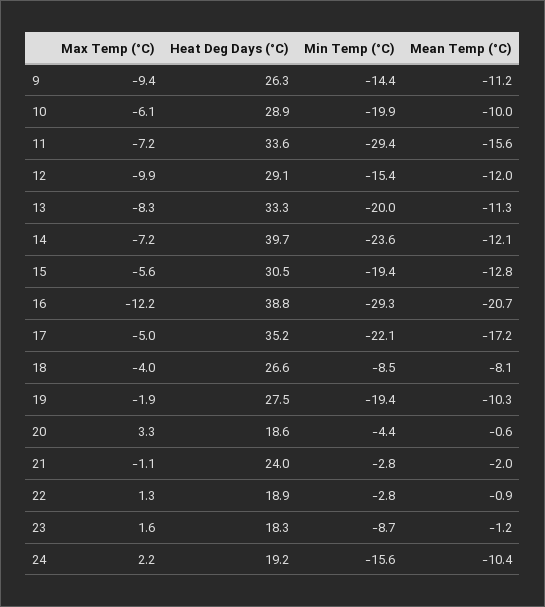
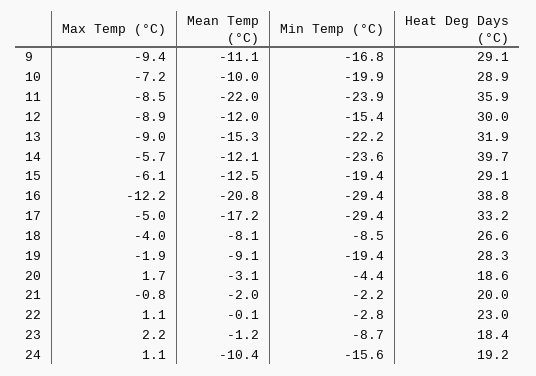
  {
    "Max Temp (°C)": {
      "9": -9.4,
-     "10": -6.1,
+     "10": -7.2,
-     "11": -7.2,
+     "11": -8.5,
-     "12": -9.9,
+     "12": -8.9,
-     "13": -8.3,
+     "13": -9,
-     "14": -7.2,
+     "14": -5.7,
-     "15": -5.6,
+     "15": -6.1,
      "16": -12.2,
      "17": -5,
      "18": -4,
      "19": -1.9,
-     "20": 3.3,
+     "20": 1.7,
-     "21": -1.1,
+     "21": -0.8,
-     "22": 1.3,
+     "22": 1.1,
-     "23": 1.6,
+     "23": 2.2,
-     "24": 2.2
+     "24": 1.1
    },
    "Heat Deg Days (°C)": {
-     "9": 26.3,
+     "9": 29.1,
      "10": 28.9,
-     "11": 33.6,
+     "11": 35.9,
-     "12": 29.1,
+     "12": 30,
-     "13": 33.3,
+     "13": 31.9,
      "14": 39.7,
-     "15": 30.5,
+     "15": 29.1,
      "16": 38.8,
-     "17": 35.2,
+     "17": 33.2,
      "18": 26.6,
-     "19": 27.5,
+     "19": 28.3,
      "20": 18.6,
-     "21": 24,
+     "21": 20,
-     "22": 18.9,
+     "22": 23,
-     "23": 18.3,
+     "23": 18.4,
      "24": 19.2
    },
    "Min Temp (°C)": {
-     "9": -14.4,
+     "9": -16.8,
      "10": -19.9,
-     "11": -29.4,
+     "11": -23.9,
      "12": -15.4,
-     "13": -20,
+     "13": -22.2,
      "14": -23.6,
      "15": -19.4,
-     "16": -29.3,
+     "16": -29.4,
-     "17": -22.1,
+     "17": -29.4,
      "18": -8.5,
      "19": -19.4,
      "20": -4.4,
-     "21": -2.8,
+     "21": -2.2,
      "22": -2.8,
      "23": -8.7,
      "24": -15.6
    },
    "Mean Temp (°C)": {
-     "9": -11.2,
+     "9": -11.1,
      "10": -10,
-     "11": -15.6,
+     "11": -22,
      "12": -12,
-     "13": -11.3,
+     "13": -15.3,
      "14": -12.1,
-     "15": -12.8,
+     "15": -12.5,
-     "16": -20.7,
+     "16": -20.8,
      "17": -17.2,
      "18": -8.1,
-     "19": -10.3,
+     "19": -9.1,
-     "20": -0.6,
+     "20": -3.1,
      "21": -2,
-     "22": -0.9,
+     "22": -0.1,
      "23": -1.2,
      "24": -10.4
    }
  }

